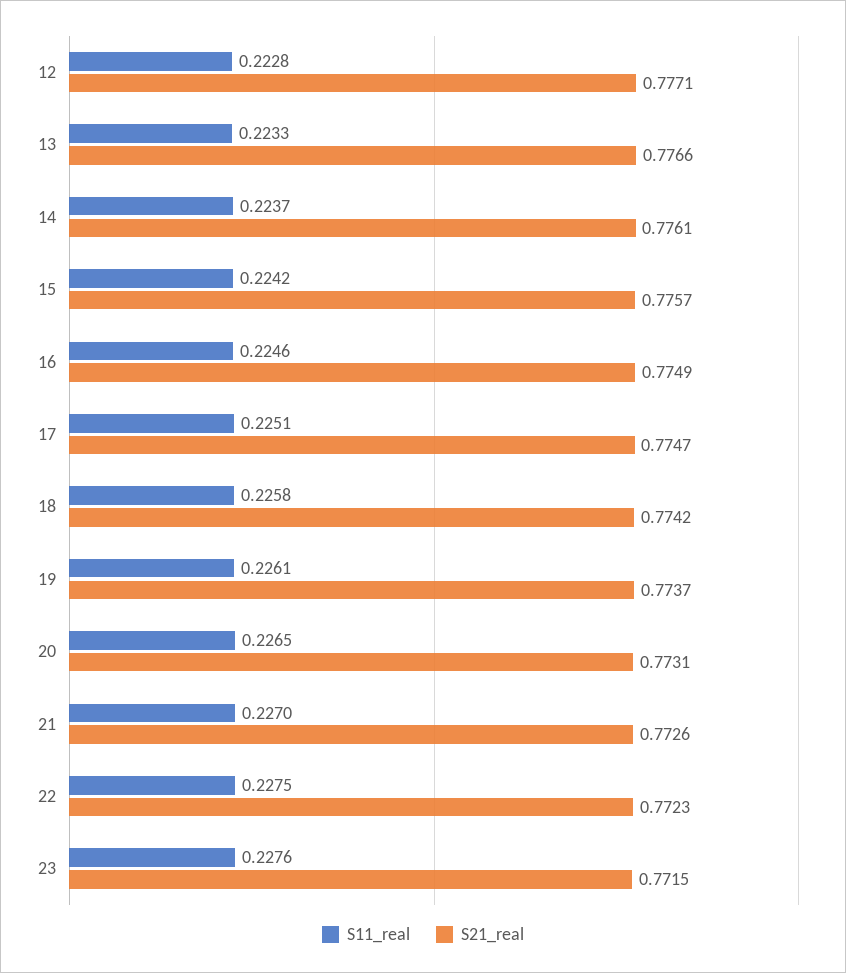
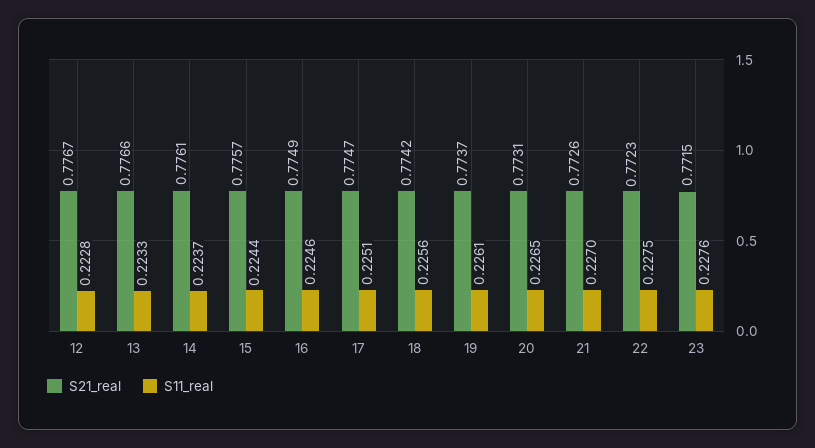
  {
    "S11_real": {
      "12": 0.2228,
      "13": 0.2233,
      "14": 0.2237,
-     "15": 0.2242,
+     "15": 0.2244,
      "16": 0.2246,
      "17": 0.2251,
-     "18": 0.2258,
+     "18": 0.2256,
      "19": 0.2261,
      "20": 0.2265,
      "21": 0.227,
      "22": 0.2275,
      "23": 0.2276
    },
    "S21_real": {
-     "12": 0.7771,
+     "12": 0.7767,
      "13": 0.7766,
      "14": 0.7761,
      "15": 0.7757,
      "16": 0.7749,
      "17": 0.7747,
      "18": 0.7742,
      "19": 0.7737,
      "20": 0.7731,
      "21": 0.7726,
      "22": 0.7723,
      "23": 0.7715
    }
  }

